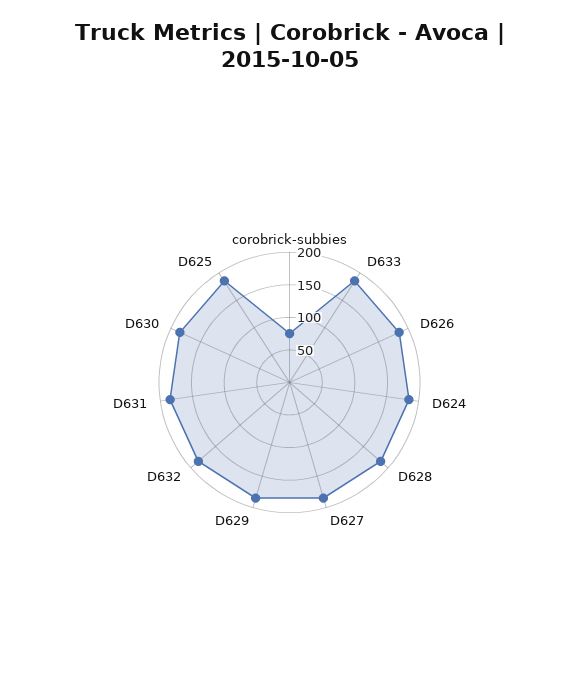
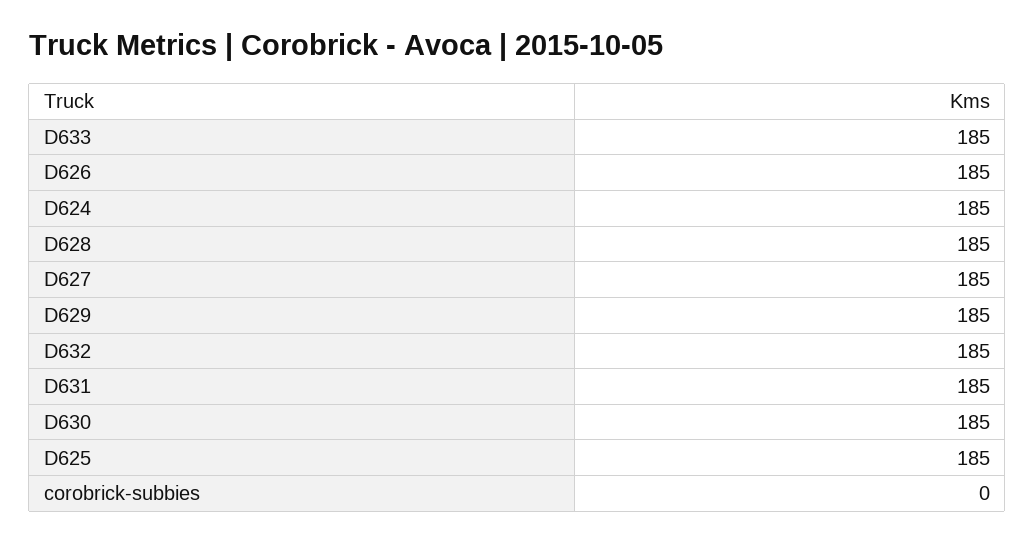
  {
-   "corobrick-subbies": 75,
+   "corobrick-subbies": 0,
    "D633": 185,
    "D626": 185,
    "D624": 185,
    "D628": 185,
    "D627": 185,
    "D629": 185,
    "D632": 185,
    "D631": 185,
    "D630": 185,
    "D625": 185
  }

